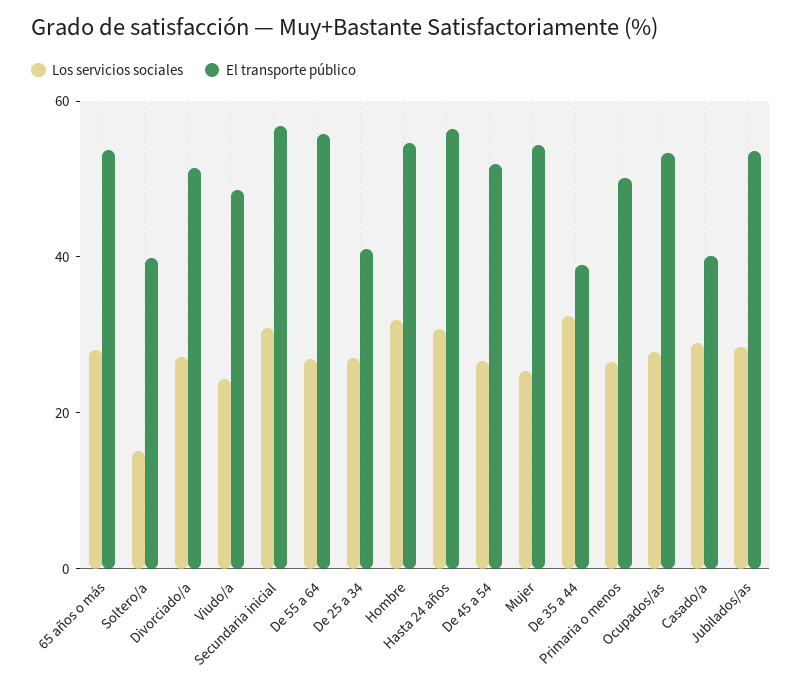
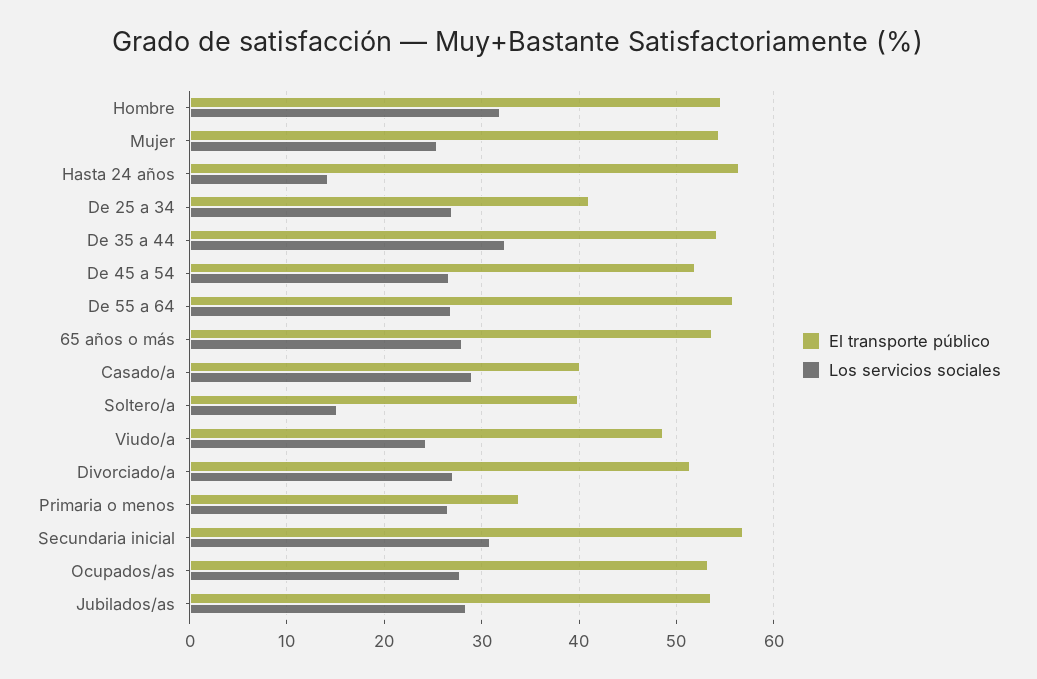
  {
    "Los servicios sociales": {
      "65 años o más": 28,
      "Soltero/a": 15,
      "Divorciado/a": 27,
      "Viudo/a": 24,
      "Secundaria inicial": 31,
      "De 55 a 64": 27,
      "De 25 a 34": 27,
      "Hombre": 32,
-     "Hasta 24 años": 30,
+     "Hasta 24 años": 14,
      "De 45 a 54": 27,
      "Mujer": 25,
      "De 35 a 44": 32,
      "Primaria o menos": 27,
      "Ocupados/as": 28,
      "Casado/a": 29,
      "Jubilados/as": 28
    },
    "El transporte público": {
      "65 años o más": 54,
      "Soltero/a": 40,
      "Divorciado/a": 51,
      "Viudo/a": 49,
      "Secundaria inicial": 57,
      "De 55 a 64": 56,
      "De 25 a 34": 41,
      "Hombre": 55,
      "Hasta 24 años": 56,
      "De 45 a 54": 52,
      "Mujer": 54,
-     "De 35 a 44": 40,
+     "De 35 a 44": 54,
-     "Primaria o menos": 50,
+     "Primaria o menos": 34,
      "Ocupados/as": 53,
      "Casado/a": 40,
      "Jubilados/as": 54
    }
  }

